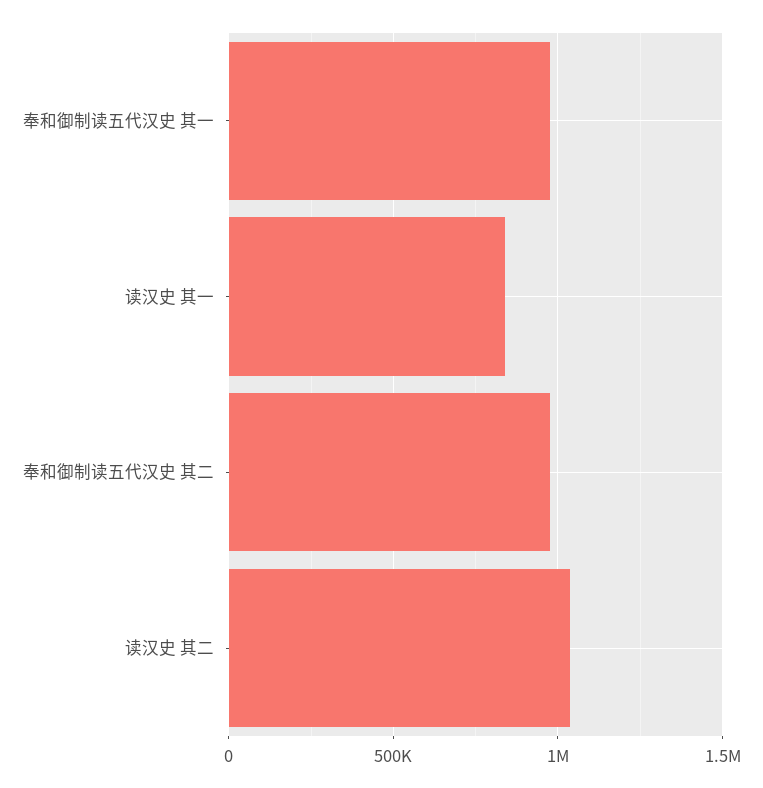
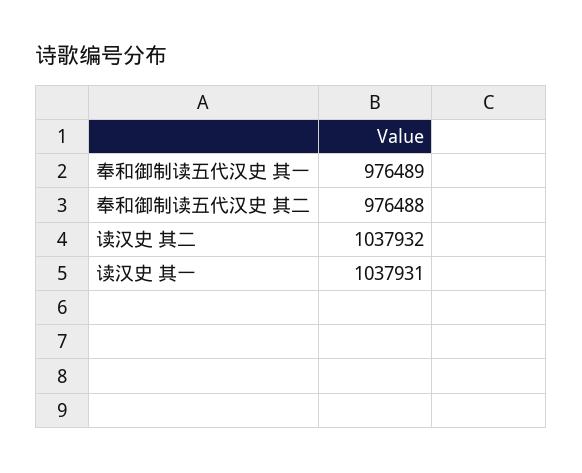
  {
    "奉和御制读五代汉史 其一": 976489,
-   "读汉史 其一": 850000,
+   "读汉史 其一": 1037931,
    "奉和御制读五代汉史 其二": 976488,
    "读汉史 其二": 1037932
  }

